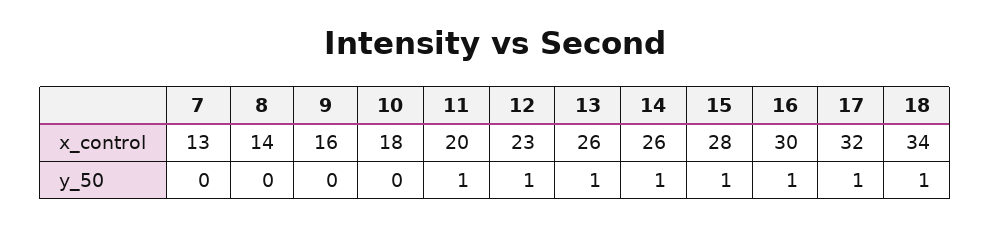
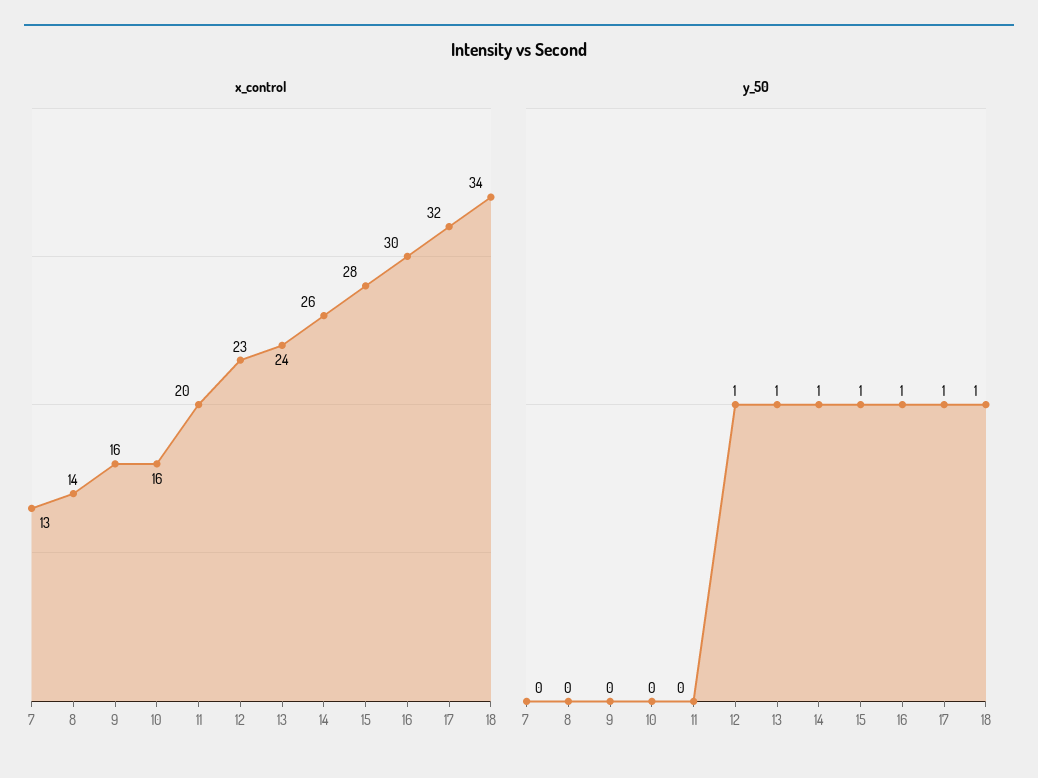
  {
    "x_control": {
      "7": 13,
      "8": 14,
      "9": 16,
-     "10": 18,
+     "10": 16,
      "11": 20,
      "12": 23,
-     "13": 26,
+     "13": 24,
      "14": 26,
      "15": 28,
      "16": 30,
      "17": 32,
      "18": 34
    },
    "y_50": {
      "7": 0,
      "8": 0,
      "9": 0,
      "10": 0,
-     "11": 1,
+     "11": 0,
      "12": 1,
      "13": 1,
      "14": 1,
      "15": 1,
      "16": 1,
      "17": 1,
      "18": 1
    }
  }

